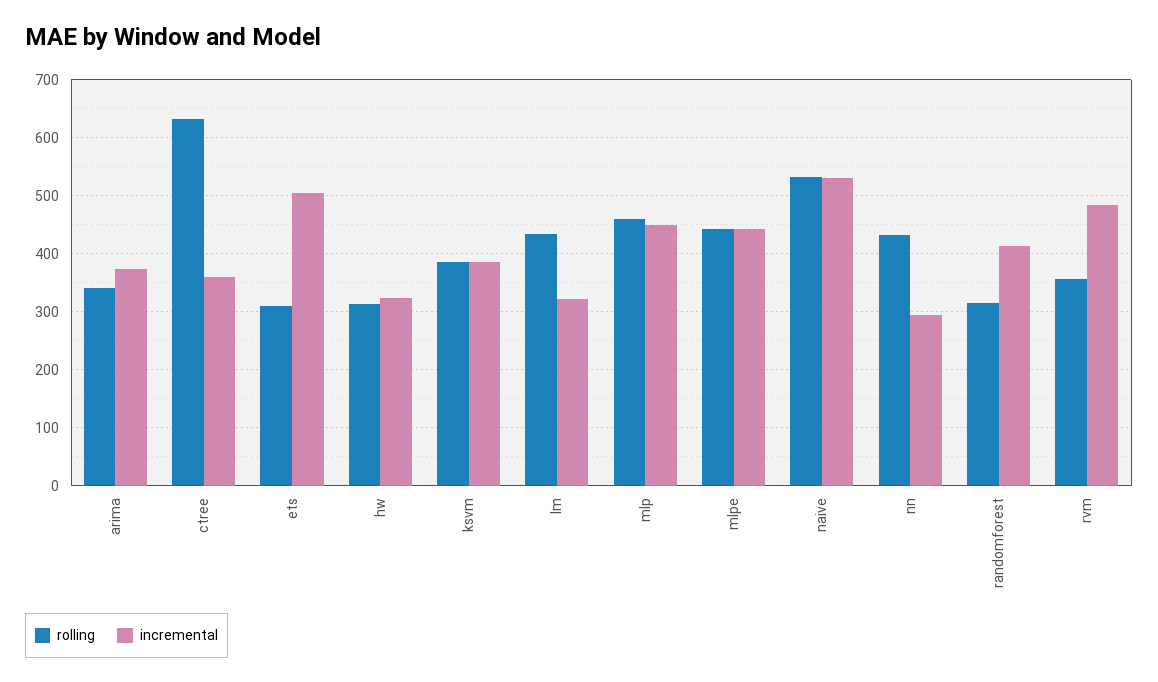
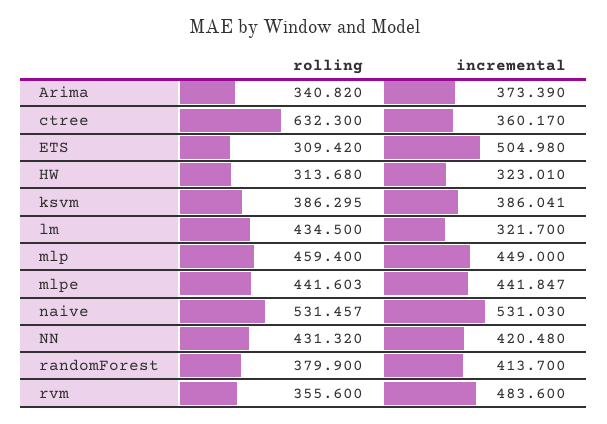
  {
    "rolling": {
      "arima": 340.82,
      "ctree": 632.3,
      "ets": 309.42,
      "hw": 313.68,
      "ksvm": 386.295,
      "lm": 434.5,
      "mlp": 459.4,
      "mlpe": 441.603,
      "naive": 531.457,
      "nn": 431.32,
-     "randomforest": 320,
+     "randomforest": 379.9,
      "rvm": 355.6
    },
    "incremental": {
      "arima": 373.39,
      "ctree": 360.17,
      "ets": 504.98,
      "hw": 323.01,
      "ksvm": 386.041,
      "lm": 321.7,
      "mlp": 449,
      "mlpe": 441.847,
      "naive": 531.03,
-     "nn": 300,
+     "nn": 420.48,
      "randomforest": 413.7,
      "rvm": 483.6
    }
  }

